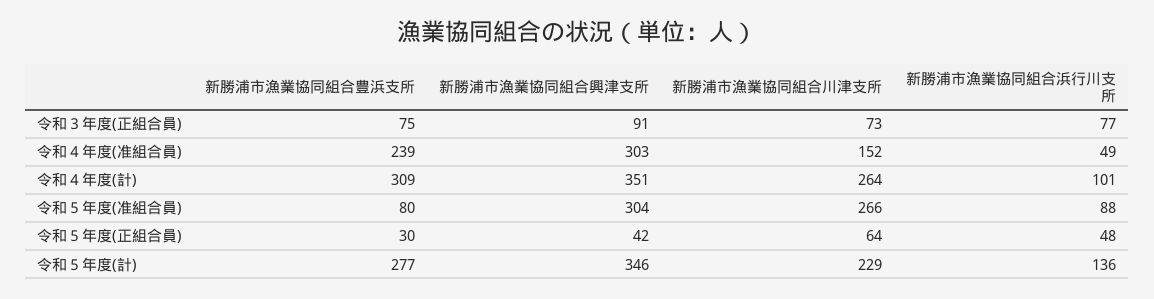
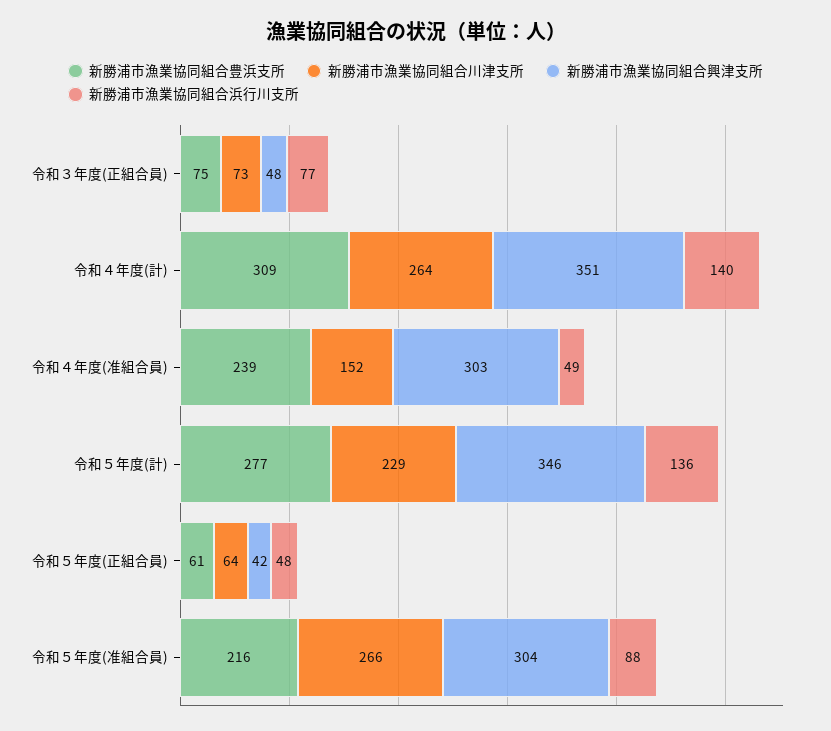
  {
    "新勝浦市漁業協同組合豊浜支所": {
      "令和３年度(正組合員)": 75,
      "令和４年度(准組合員)": 239,
      "令和４年度(計)": 309,
-     "令和５年度(准組合員)": 80,
+     "令和５年度(准組合員)": 216,
-     "令和５年度(正組合員)": 30,
+     "令和５年度(正組合員)": 61,
      "令和５年度(計)": 277
    },
    "新勝浦市漁業協同組合興津支所": {
-     "令和３年度(正組合員)": 91,
+     "令和３年度(正組合員)": 48,
      "令和４年度(准組合員)": 303,
      "令和４年度(計)": 351,
      "令和５年度(准組合員)": 304,
      "令和５年度(正組合員)": 42,
      "令和５年度(計)": 346
    },
    "新勝浦市漁業協同組合川津支所": {
      "令和３年度(正組合員)": 73,
      "令和４年度(准組合員)": 152,
      "令和４年度(計)": 264,
      "令和５年度(准組合員)": 266,
      "令和５年度(正組合員)": 64,
      "令和５年度(計)": 229
    },
    "新勝浦市漁業協同組合浜行川支所": {
      "令和３年度(正組合員)": 77,
      "令和４年度(准組合員)": 49,
-     "令和４年度(計)": 101,
+     "令和４年度(計)": 140,
      "令和５年度(准組合員)": 88,
      "令和５年度(正組合員)": 48,
      "令和５年度(計)": 136
    }
  }

